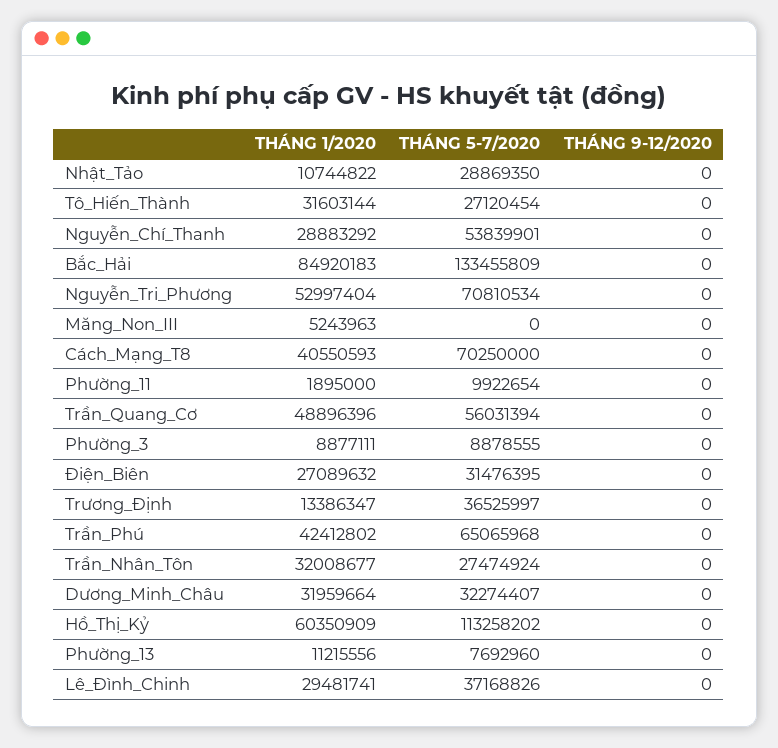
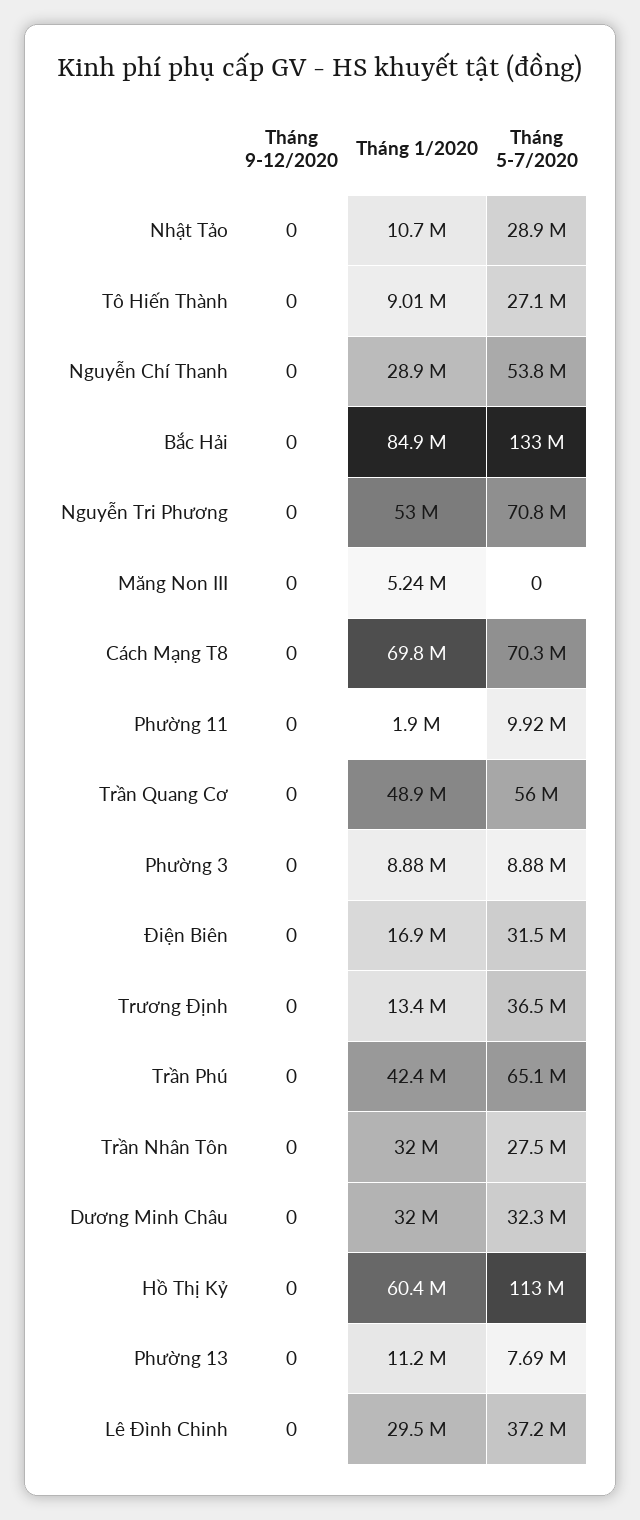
  {
    "THÁNG 1/2020": {
      "Nhật_Tảo": 10744822,
-     "Tô_Hiến_Thành": 31603144,
+     "Tô_Hiến_Thành": 9010000,
      "Nguyễn_Chí_Thanh": 28883292,
      "Bắc_Hải": 84920183,
      "Nguyễn_Tri_Phương": 52997404,
      "Măng_Non_III": 5243963,
-     "Cách_Mạng_T8": 40550593,
+     "Cách_Mạng_T8": 69800000,
      "Phường_11": 1895000,
      "Trần_Quang_Cơ": 48896396,
      "Phường_3": 8877111,
-     "Điện_Biên": 27089632,
+     "Điện_Biên": 16900000,
      "Trương_Định": 13386347,
      "Trần_Phú": 42412802,
      "Trần_Nhân_Tôn": 32008677,
      "Dương_Minh_Châu": 31959664,
      "Hồ_Thị_Kỷ": 60350909,
      "Phường_13": 11215556,
      "Lê_Đình_Chinh": 29481741
    },
    "THÁNG 5-7/2020": {
      "Nhật_Tảo": 28869350,
      "Tô_Hiến_Thành": 27120454,
      "Nguyễn_Chí_Thanh": 53839901,
      "Bắc_Hải": 133455809,
      "Nguyễn_Tri_Phương": 70810534,
      "Măng_Non_III": 0,
      "Cách_Mạng_T8": 70250000,
      "Phường_11": 9922654,
      "Trần_Quang_Cơ": 56031394,
      "Phường_3": 8878555,
      "Điện_Biên": 31476395,
      "Trương_Định": 36525997,
      "Trần_Phú": 65065968,
      "Trần_Nhân_Tôn": 27474924,
      "Dương_Minh_Châu": 32274407,
      "Hồ_Thị_Kỷ": 113258202,
      "Phường_13": 7692960,
      "Lê_Đình_Chinh": 37168826
    },
    "THÁNG 9-12/2020": {
      "Nhật_Tảo": 0,
      "Tô_Hiến_Thành": 0,
      "Nguyễn_Chí_Thanh": 0,
      "Bắc_Hải": 0,
      "Nguyễn_Tri_Phương": 0,
      "Măng_Non_III": 0,
      "Cách_Mạng_T8": 0,
      "Phường_11": 0,
      "Trần_Quang_Cơ": 0,
      "Phường_3": 0,
      "Điện_Biên": 0,
      "Trương_Định": 0,
      "Trần_Phú": 0,
      "Trần_Nhân_Tôn": 0,
      "Dương_Minh_Châu": 0,
      "Hồ_Thị_Kỷ": 0,
      "Phường_13": 0,
      "Lê_Đình_Chinh": 0
    }
  }

